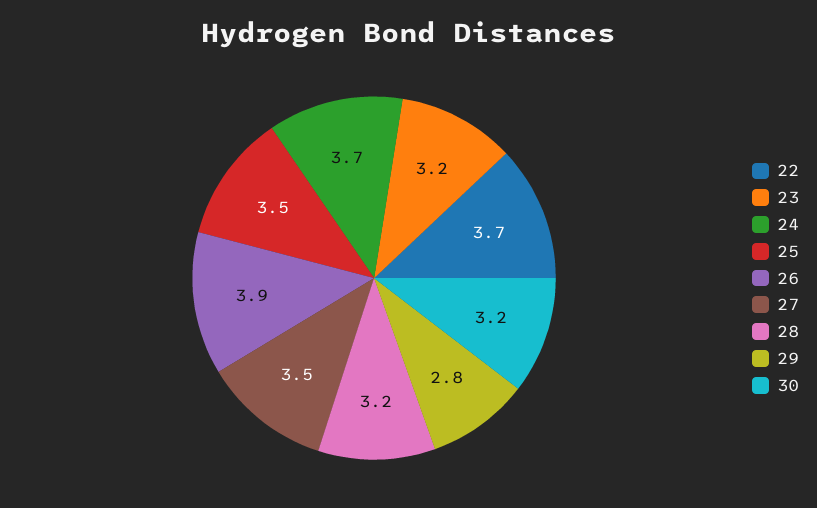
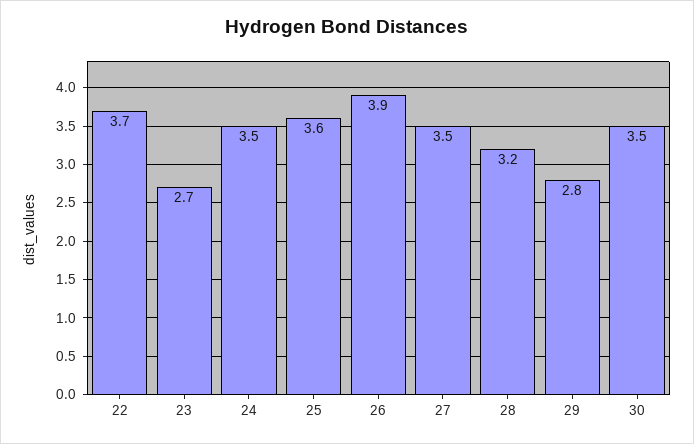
  {
    "22": 3.7,
-   "23": 3.2,
+   "23": 2.7,
-   "24": 3.7,
+   "24": 3.5,
-   "25": 3.5,
+   "25": 3.6,
    "26": 3.9,
    "27": 3.5,
    "28": 3.2,
    "29": 2.8,
-   "30": 3.2
+   "30": 3.5
  }

